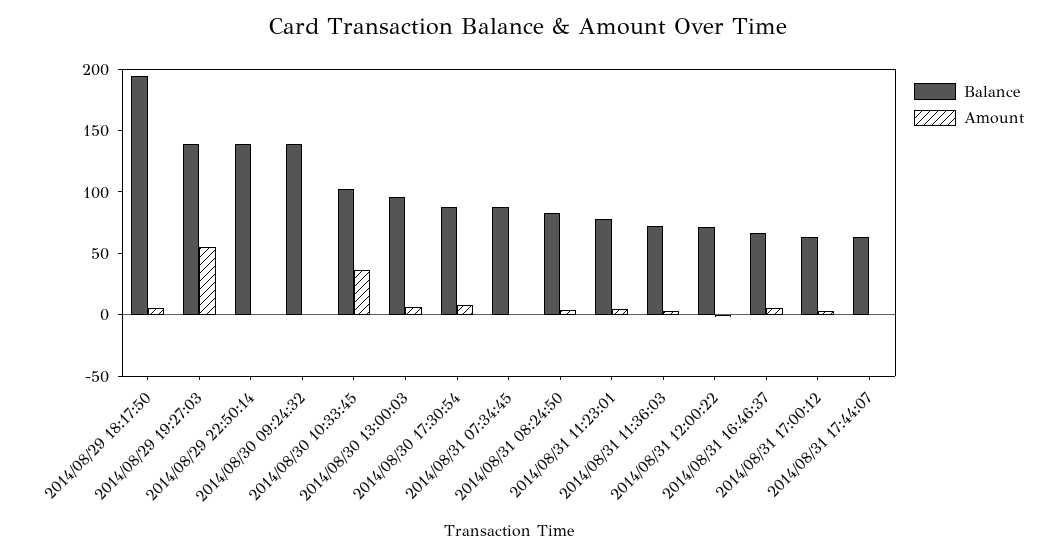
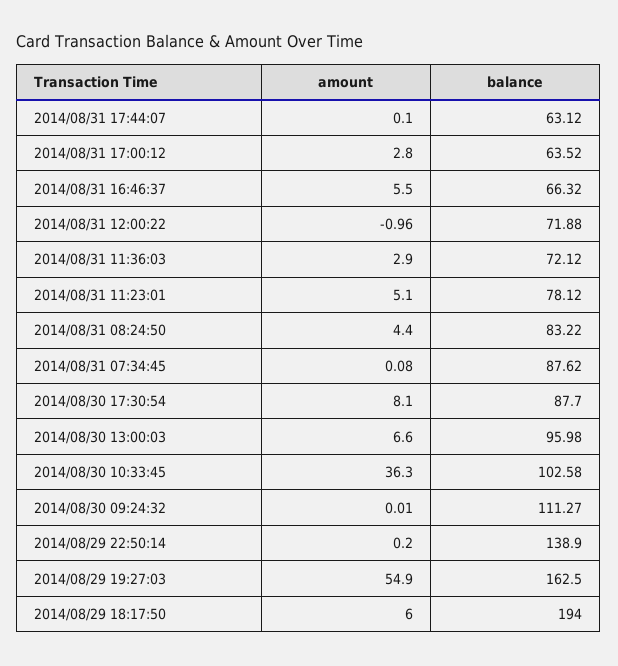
  {
    "Balance": {
      "2014/08/29 18:17:50": 194,
-     "2014/08/29 19:27:03": 140,
+     "2014/08/29 19:27:03": 162.5,
      "2014/08/29 22:50:14": 138.9,
-     "2014/08/30 09:24:32": 140,
+     "2014/08/30 09:24:32": 111.27,
      "2014/08/30 10:33:45": 102.58,
      "2014/08/30 13:00:03": 95.98,
      "2014/08/30 17:30:54": 87.7,
      "2014/08/31 07:34:45": 87.62,
      "2014/08/31 08:24:50": 83.22,
      "2014/08/31 11:23:01": 78.12,
      "2014/08/31 11:36:03": 72.12,
      "2014/08/31 12:00:22": 71.88,
      "2014/08/31 16:46:37": 66.32,
      "2014/08/31 17:00:12": 63.52,
      "2014/08/31 17:44:07": 63.12
    },
    "Amount": {
      "2014/08/29 18:17:50": 6,
      "2014/08/29 19:27:03": 54.9,
      "2014/08/29 22:50:14": 0.2,
      "2014/08/30 09:24:32": 0.01,
      "2014/08/30 10:33:45": 36.3,
      "2014/08/30 13:00:03": 6.6,
      "2014/08/30 17:30:54": 8.1,
      "2014/08/31 07:34:45": 0.08,
      "2014/08/31 08:24:50": 4.4,
      "2014/08/31 11:23:01": 5.1,
      "2014/08/31 11:36:03": 2.9,
      "2014/08/31 12:00:22": -0.96,
      "2014/08/31 16:46:37": 5.5,
      "2014/08/31 17:00:12": 2.8,
      "2014/08/31 17:44:07": 0.1
    }
  }

